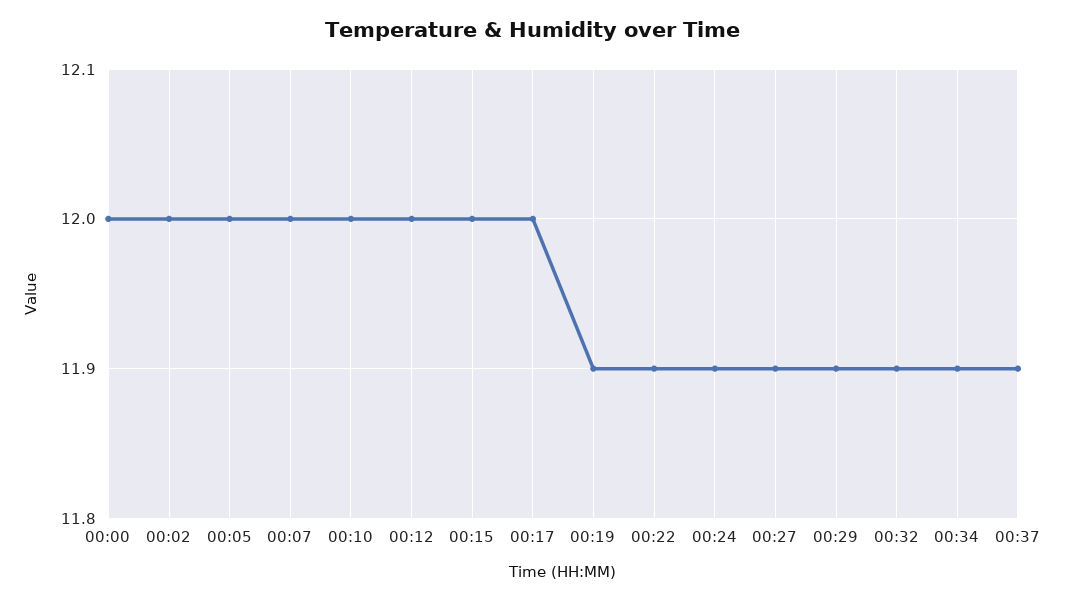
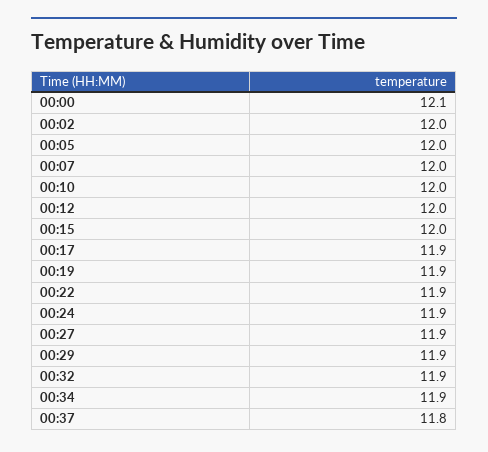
  {
-   "00:00": 12,
+   "00:00": 12.1,
    "00:02": 12,
    "00:05": 12,
    "00:07": 12,
    "00:10": 12,
    "00:12": 12,
    "00:15": 12,
-   "00:17": 12,
+   "00:17": 11.9,
    "00:19": 11.9,
    "00:22": 11.9,
    "00:24": 11.9,
    "00:27": 11.9,
    "00:29": 11.9,
    "00:32": 11.9,
    "00:34": 11.9,
-   "00:37": 11.9
+   "00:37": 11.8
  }

